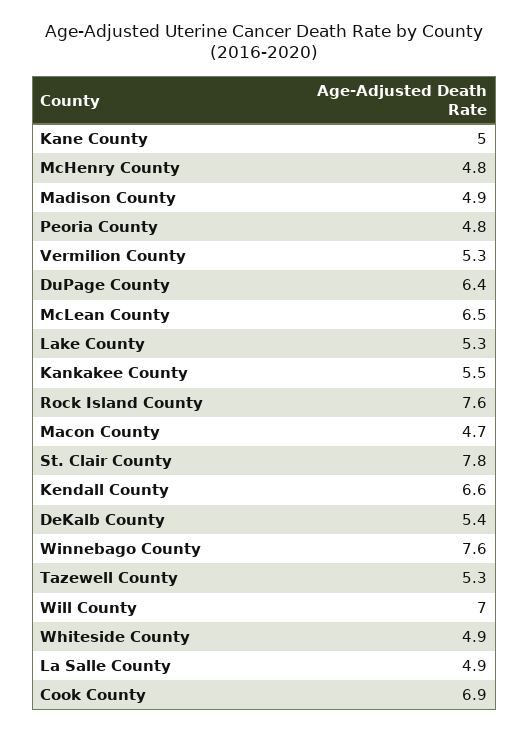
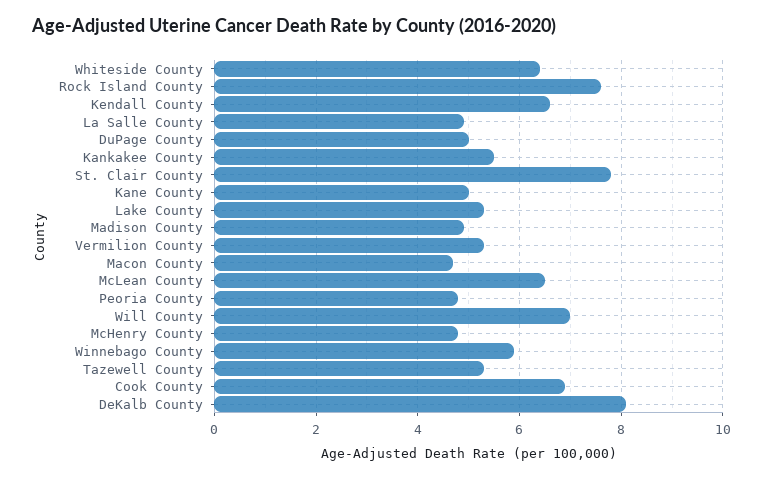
  {
    "Kane County": 5,
    "McHenry County": 4.8,
    "Madison County": 4.9,
    "Peoria County": 4.8,
    "Vermilion County": 5.3,
-   "DuPage County": 6.4,
+   "DuPage County": 5,
    "McLean County": 6.5,
    "Lake County": 5.3,
    "Kankakee County": 5.5,
    "Rock Island County": 7.6,
    "Macon County": 4.7,
    "St. Clair County": 7.8,
    "Kendall County": 6.6,
-   "DeKalb County": 5.4,
+   "DeKalb County": 8,
-   "Winnebago County": 7.6,
+   "Winnebago County": 6,
    "Tazewell County": 5.3,
    "Will County": 7,
-   "Whiteside County": 4.9,
+   "Whiteside County": 6.5,
    "La Salle County": 4.9,
    "Cook County": 6.9
  }

